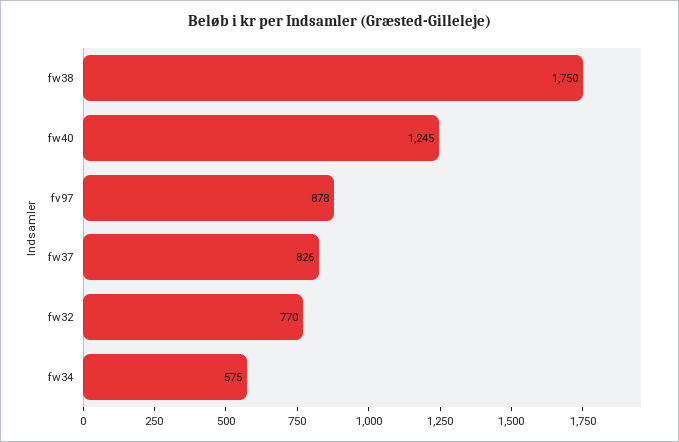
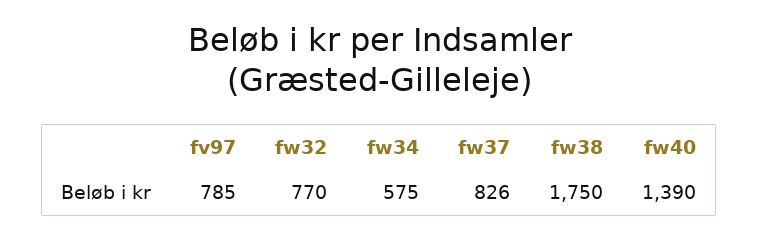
  {
    "fw38": 1750,
-   "fw40": 1245,
+   "fw40": 1390,
-   "fv97": 878,
+   "fv97": 785,
    "fw37": 826,
    "fw32": 770,
    "fw34": 575
  }

